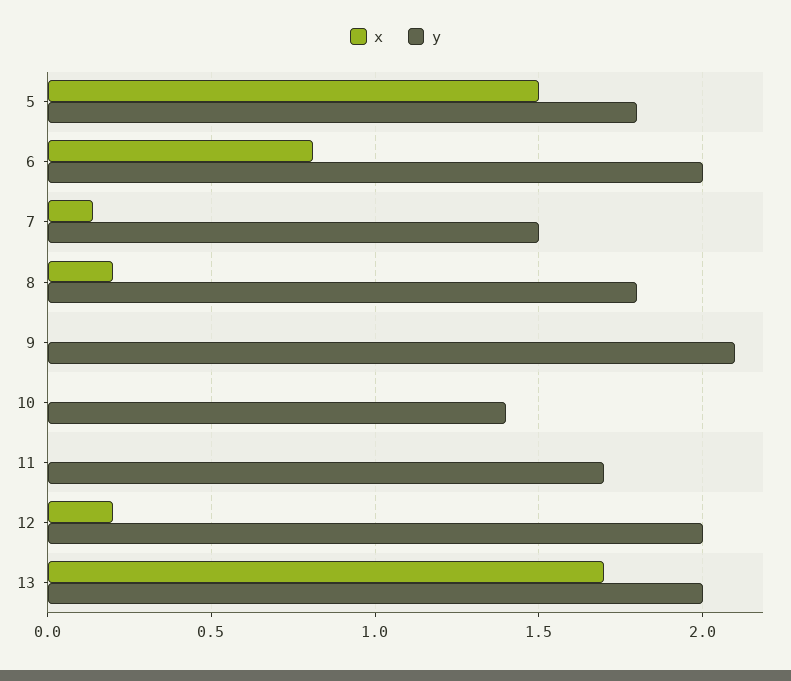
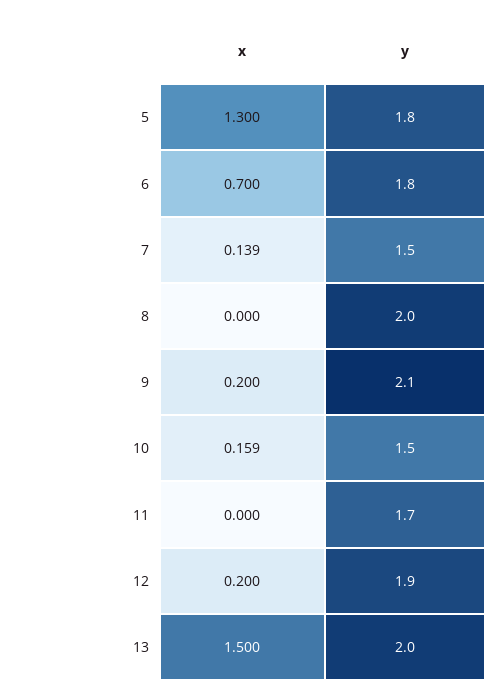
  {
    "x": {
-     "5": 1.5,
+     "5": 1.3,
-     "6": 0.8,
+     "6": 0.7,
      "7": 0.139,
-     "8": 0.2,
+     "8": 0,
-     "9": 0,
+     "9": 0.2,
-     "10": 0,
+     "10": 0.159,
      "11": 0,
      "12": 0.2,
-     "13": 1.7
+     "13": 1.5
    },
    "y": {
      "5": 1.8,
-     "6": 2,
+     "6": 1.8,
      "7": 1.5,
-     "8": 1.8,
+     "8": 2,
      "9": 2.1,
-     "10": 1.4,
+     "10": 1.5,
      "11": 1.7,
-     "12": 2,
+     "12": 1.9,
      "13": 2
    }
  }

